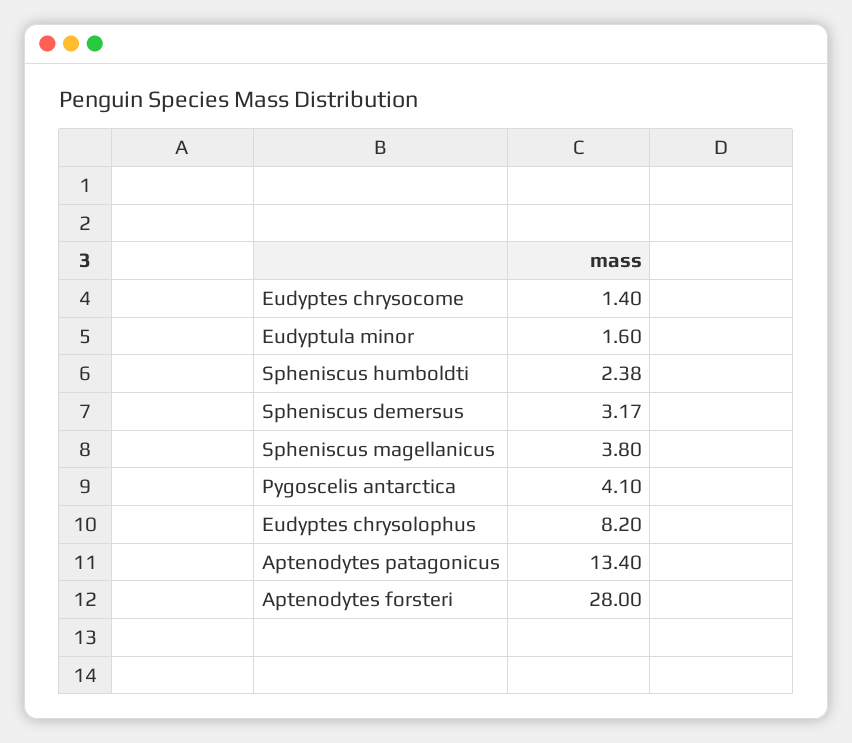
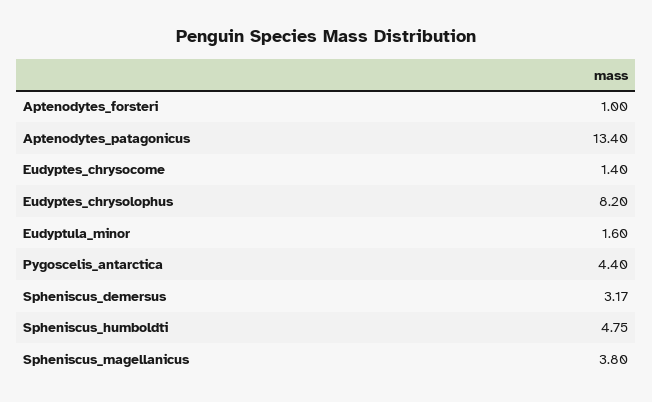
  {
    "Eudyptes chrysocome": 1.4,
    "Eudyptula minor": 1.6,
-   "Spheniscus humboldti": 2.38,
+   "Spheniscus humboldti": 4.75,
    "Spheniscus demersus": 3.17,
    "Spheniscus magellanicus": 3.8,
-   "Pygoscelis antarctica": 4.1,
+   "Pygoscelis antarctica": 4.4,
    "Eudyptes chrysolophus": 8.2,
    "Aptenodytes patagonicus": 13.4,
-   "Aptenodytes forsteri": 28
+   "Aptenodytes forsteri": 1
  }

